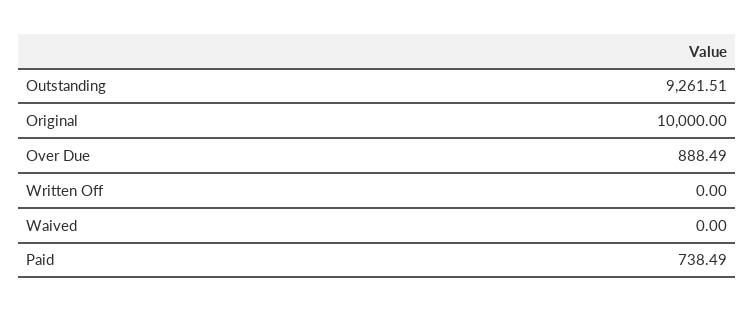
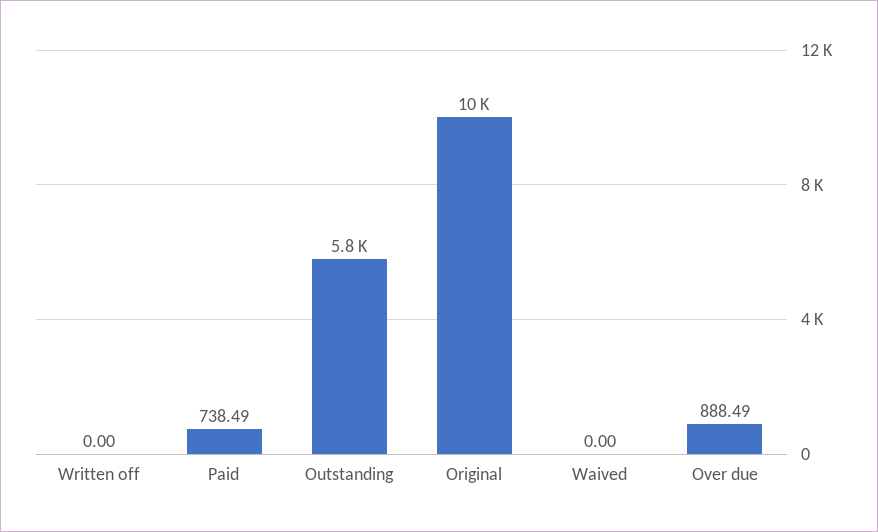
  {
-   "Outstanding": 9261.51,
+   "Outstanding": 5800,
    "Original": 10000,
    "Over Due": 888.49,
    "Written Off": 0,
    "Waived": 0,
    "Paid": 738.49
  }

